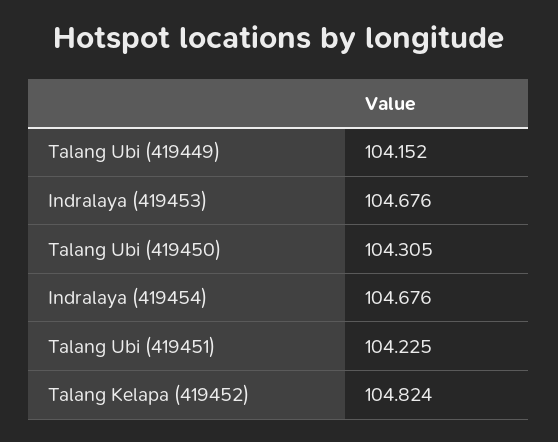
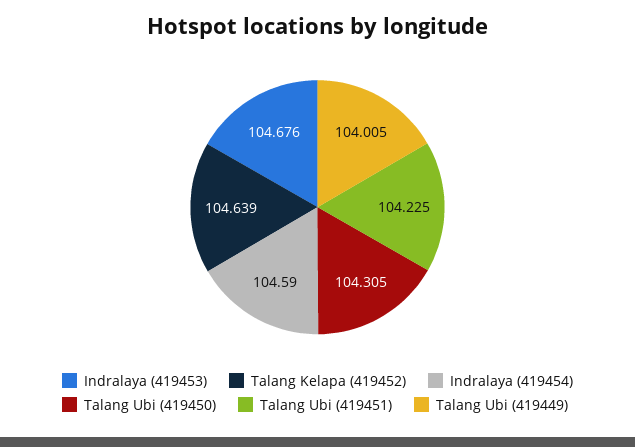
  {
-   "Talang Ubi (419449)": 104.152,
+   "Talang Ubi (419449)": 104.005,
    "Indralaya (419453)": 104.676,
    "Talang Ubi (419450)": 104.305,
-   "Indralaya (419454)": 104.676,
+   "Indralaya (419454)": 104.59,
    "Talang Ubi (419451)": 104.225,
-   "Talang Kelapa (419452)": 104.824
+   "Talang Kelapa (419452)": 104.639
  }

